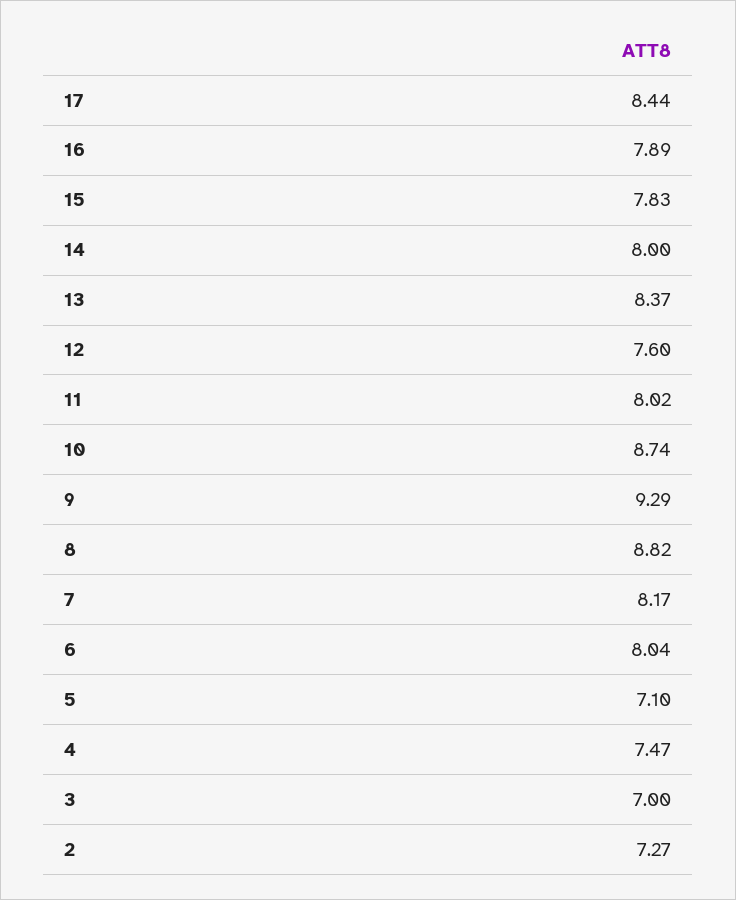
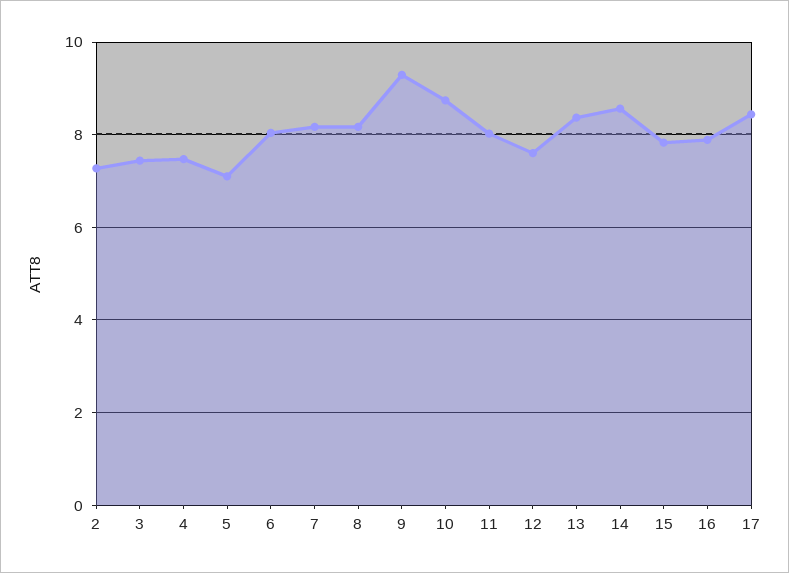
  {
    "17": 8.44,
    "16": 7.89,
    "15": 7.83,
-   "14": 8,
+   "14": 8.6,
    "13": 8.37,
    "12": 7.6,
    "11": 8.02,
    "10": 8.74,
    "9": 9.29,
-   "8": 8.82,
+   "8": 8.2,
    "7": 8.17,
    "6": 8.04,
    "5": 7.1,
    "4": 7.47,
-   "3": 7,
+   "3": 7.4,
    "2": 7.27
  }

